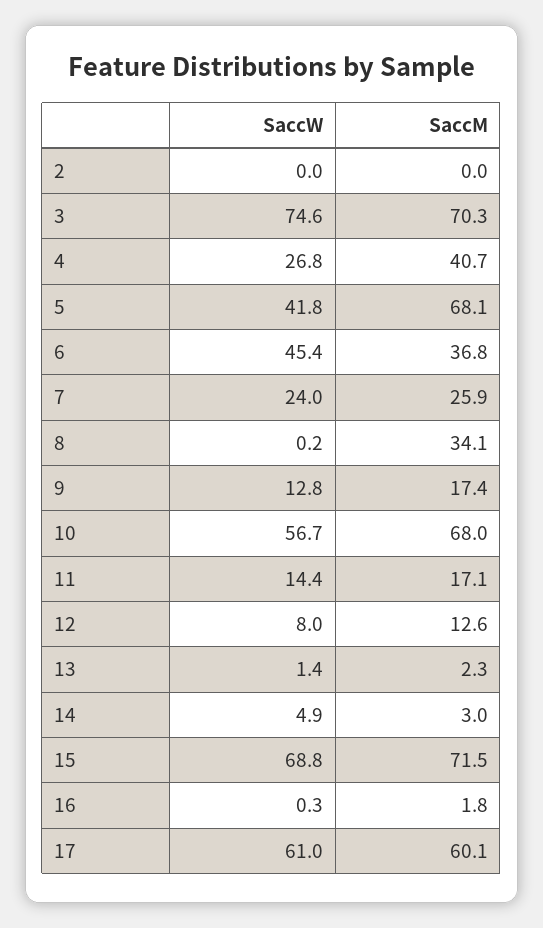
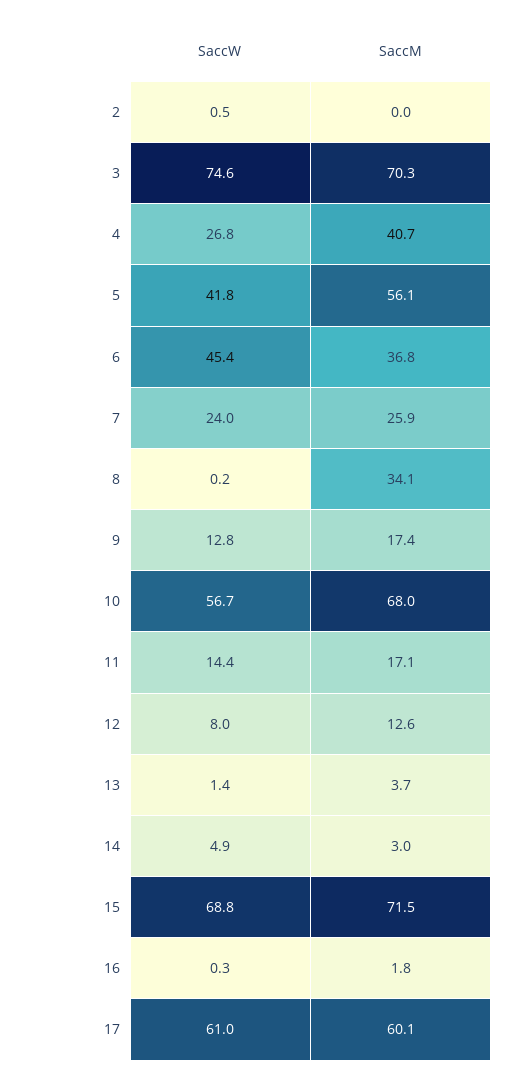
  {
    "SaccW": {
-     "2": 0,
+     "2": 0.5,
      "3": 74.6,
      "4": 26.8,
      "5": 41.8,
      "6": 45.4,
      "7": 24,
      "8": 0.2,
      "9": 12.8,
      "10": 56.7,
      "11": 14.4,
      "12": 8,
      "13": 1.4,
      "14": 4.9,
      "15": 68.8,
      "16": 0.3,
      "17": 61
    },
    "SaccM": {
      "2": 0,
      "3": 70.3,
      "4": 40.7,
-     "5": 68.1,
+     "5": 56.1,
      "6": 36.8,
      "7": 25.9,
      "8": 34.1,
      "9": 17.4,
      "10": 68,
      "11": 17.1,
      "12": 12.6,
-     "13": 2.3,
+     "13": 3.7,
      "14": 3,
      "15": 71.5,
      "16": 1.8,
      "17": 60.1
    }
  }

